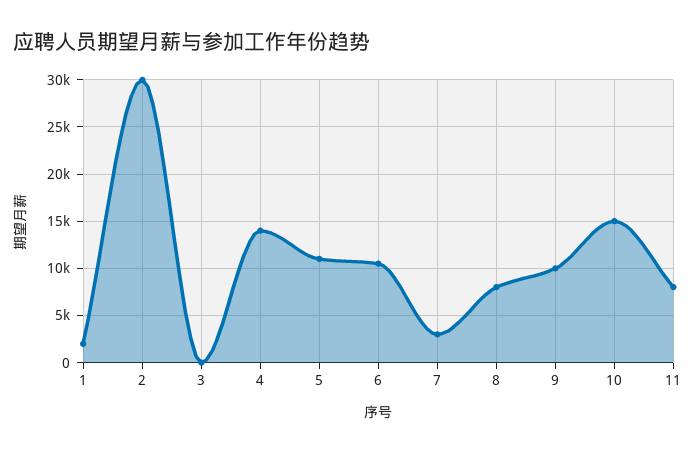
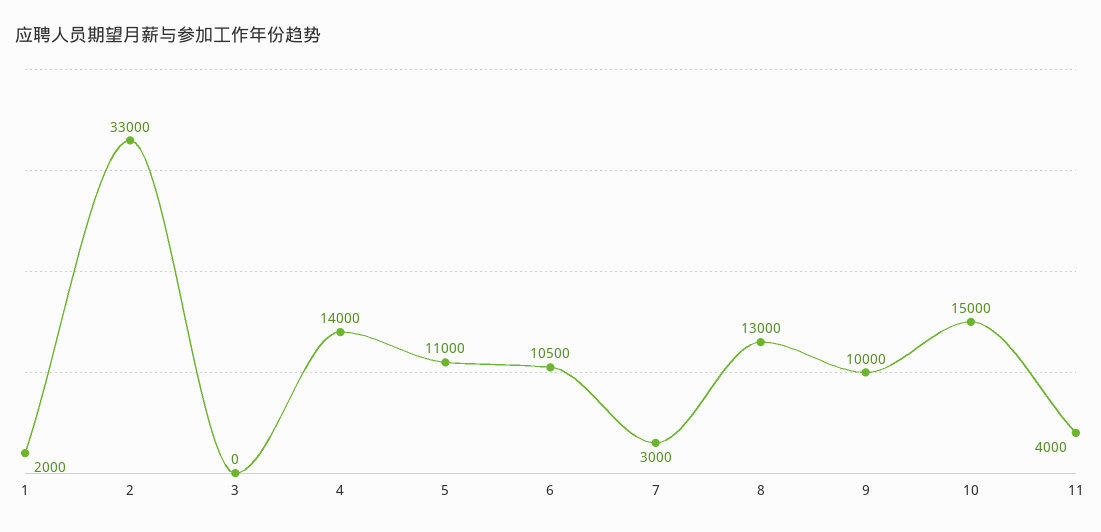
  {
    "1": 2000,
-   "2": 30000,
+   "2": 33000,
    "3": 0,
    "4": 14000,
    "5": 11000,
    "6": 10500,
    "7": 3000,
-   "8": 8000,
+   "8": 13000,
    "9": 10000,
    "10": 15000,
-   "11": 8000
+   "11": 4000
  }

